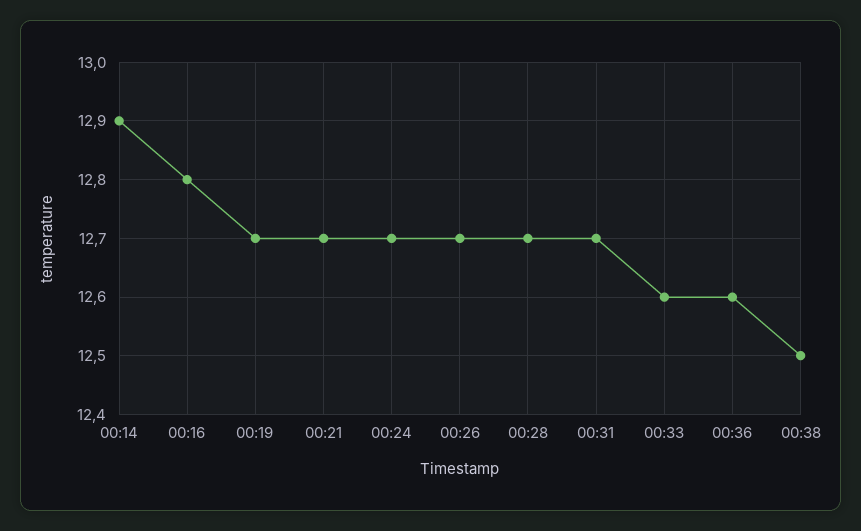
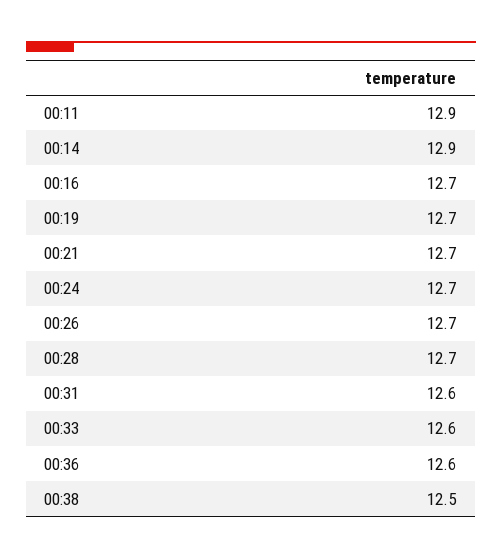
  {
    "00:14": 12.9,
-   "00:16": 12.8,
+   "00:16": 12.7,
    "00:19": 12.7,
    "00:21": 12.7,
    "00:24": 12.7,
    "00:26": 12.7,
    "00:28": 12.7,
-   "00:31": 12.7,
+   "00:31": 12.6,
    "00:33": 12.6,
    "00:36": 12.6,
-   "00:38": 12.5
+   "00:38": 12.5,
+   "00:11": 12.9
  }

